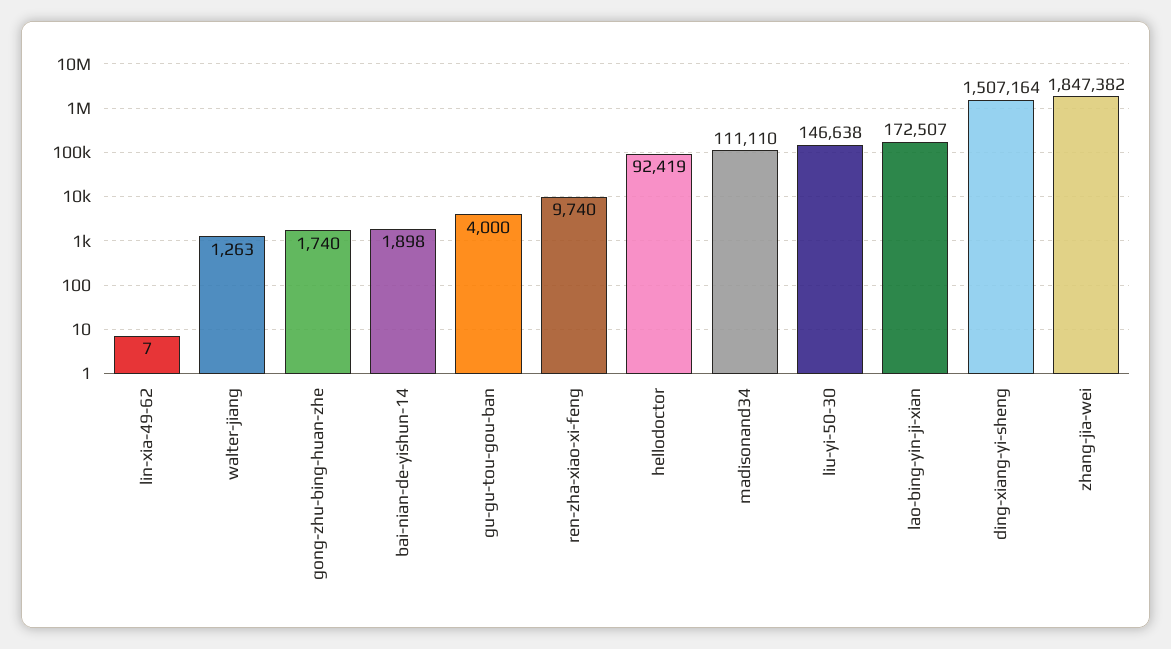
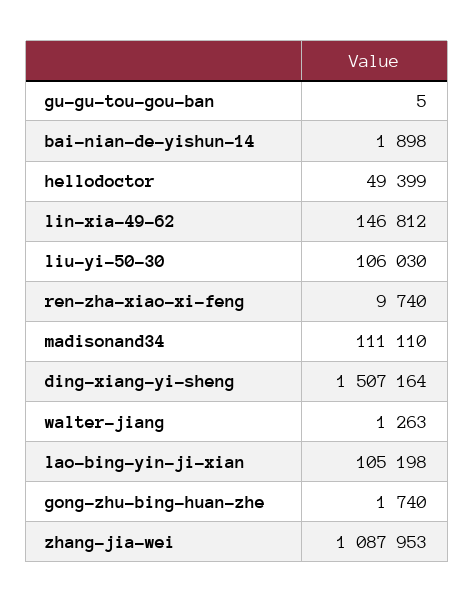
  {
-   "lin-xia-49-62": 7,
+   "lin-xia-49-62": 146812,
    "walter-jiang": 1263,
    "gong-zhu-bing-huan-zhe": 1740,
    "bai-nian-de-yishun-14": 1898,
-   "gu-gu-tou-gou-ban": 4000,
+   "gu-gu-tou-gou-ban": 5,
    "ren-zha-xiao-xi-feng": 9740,
-   "hellodoctor": 92419,
+   "hellodoctor": 49399,
    "madisonand34": 111110,
-   "liu-yi-50-30": 146638,
+   "liu-yi-50-30": 106030,
-   "lao-bing-yin-ji-xian": 172507,
+   "lao-bing-yin-ji-xian": 105198,
    "ding-xiang-yi-sheng": 1507164,
-   "zhang-jia-wei": 1847382
+   "zhang-jia-wei": 1087953
  }

